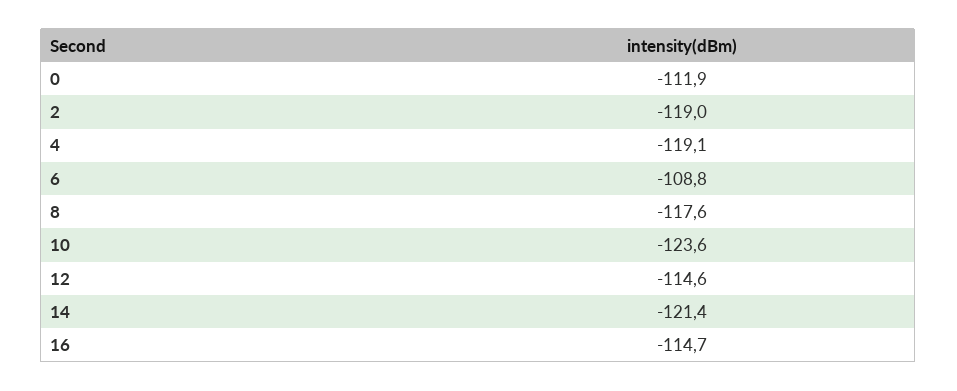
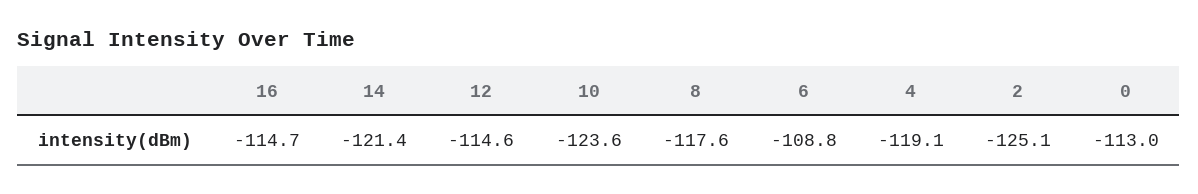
  {
-   "0": -111.9,
+   "0": -113,
-   "2": -119,
+   "2": -125.1,
    "4": -119.1,
    "6": -108.8,
    "8": -117.6,
    "10": -123.6,
    "12": -114.6,
    "14": -121.4,
    "16": -114.7
  }

